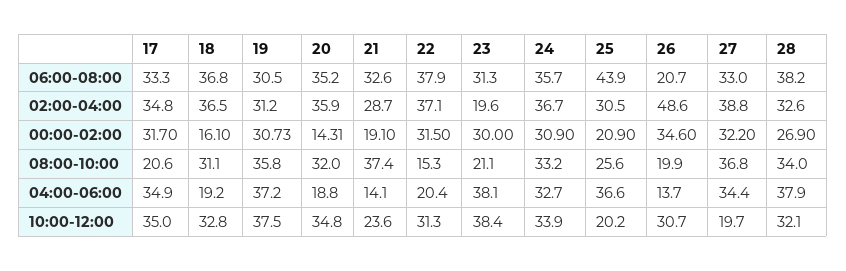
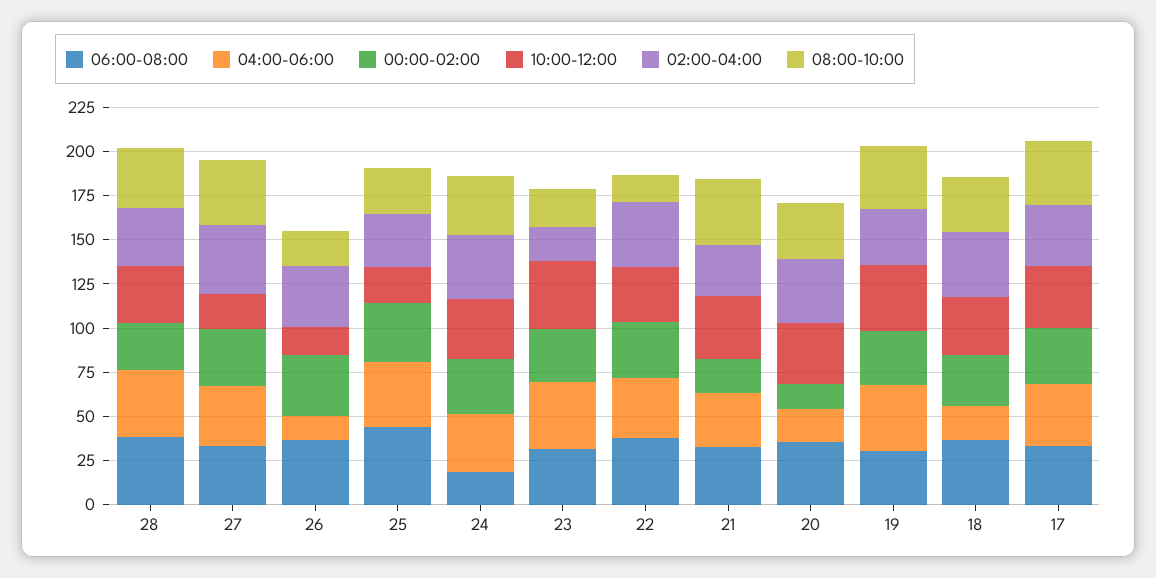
  {
    "06:00-08:00": {
      "17": 33.3,
      "18": 36.8,
      "19": 30.5,
      "20": 35.2,
      "21": 32.6,
      "22": 37.9,
      "23": 31.3,
-     "24": 35.7,
+     "24": 20,
      "25": 43.9,
-     "26": 20.7,
+     "26": 35,
      "27": 33,
      "28": 38.2
    },
    "02:00-04:00": {
      "17": 34.8,
      "18": 36.5,
      "19": 31.2,
      "20": 35.9,
      "21": 28.7,
      "22": 37.1,
      "23": 19.6,
      "24": 36.7,
      "25": 30.5,
-     "26": 48.6,
+     "26": 35,
      "27": 38.8,
      "28": 32.6
    },
    "00:00-02:00": {
      "17": 31.7,
-     "18": 16.1,
+     "18": 30,
      "19": 30.73,
      "20": 14.31,
      "21": 19.1,
      "22": 31.5,
      "23": 30,
      "24": 30.9,
-     "25": 20.9,
+     "25": 35,
      "26": 34.6,
      "27": 32.2,
      "28": 26.9
    },
    "08:00-10:00": {
-     "17": 20.6,
+     "17": 35,
      "18": 31.1,
      "19": 35.8,
      "20": 32,
      "21": 37.4,
      "22": 15.3,
      "23": 21.1,
      "24": 33.2,
      "25": 25.6,
      "26": 19.9,
      "27": 36.8,
      "28": 34
    },
    "04:00-06:00": {
      "17": 34.9,
      "18": 19.2,
      "19": 37.2,
      "20": 18.8,
-     "21": 14.1,
+     "21": 30,
-     "22": 20.4,
+     "22": 35,
      "23": 38.1,
      "24": 32.7,
      "25": 36.6,
      "26": 13.7,
      "27": 34.4,
      "28": 37.9
    },
    "10:00-12:00": {
      "17": 35,
      "18": 32.8,
      "19": 37.5,
      "20": 34.8,
-     "21": 23.6,
+     "21": 35,
      "22": 31.3,
      "23": 38.4,
      "24": 33.9,
      "25": 20.2,
-     "26": 30.7,
+     "26": 15,
      "27": 19.7,
      "28": 32.1
    }
  }

